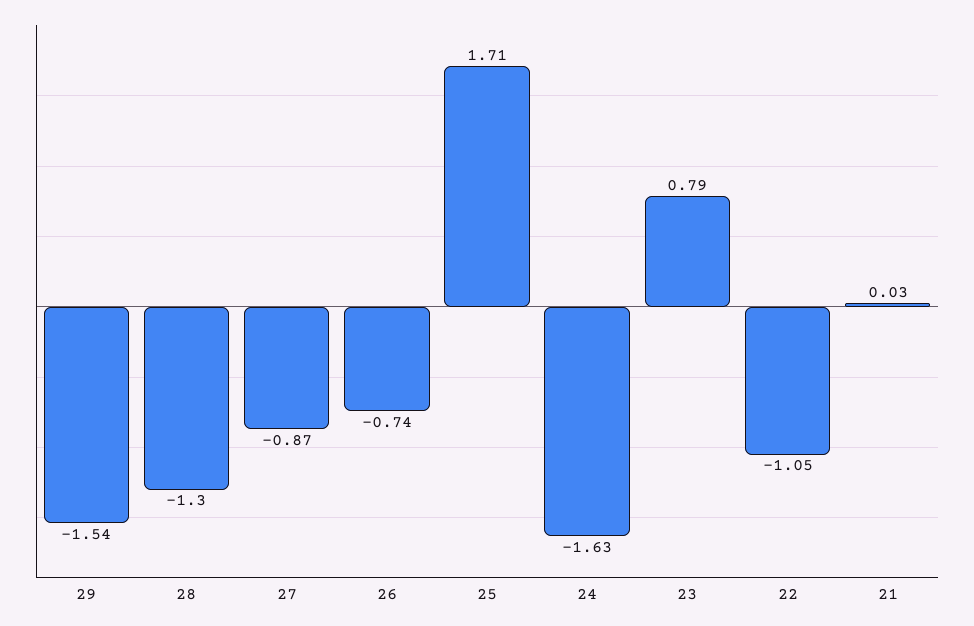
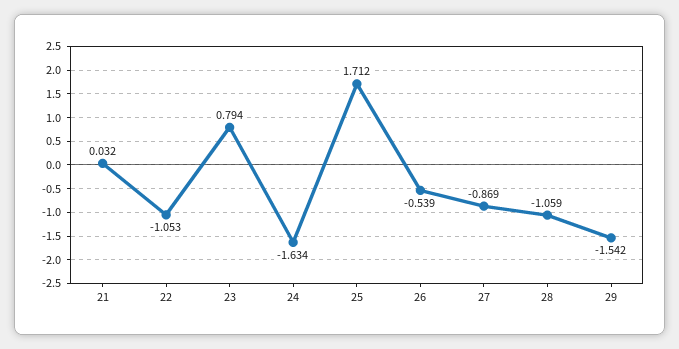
  {
    "29": -1.542,
-   "28": -1.3,
+   "28": -1.059,
    "27": -0.869,
-   "26": -0.74,
+   "26": -0.539,
    "25": 1.712,
    "24": -1.634,
    "23": 0.794,
    "22": -1.053,
    "21": 0.032
  }

